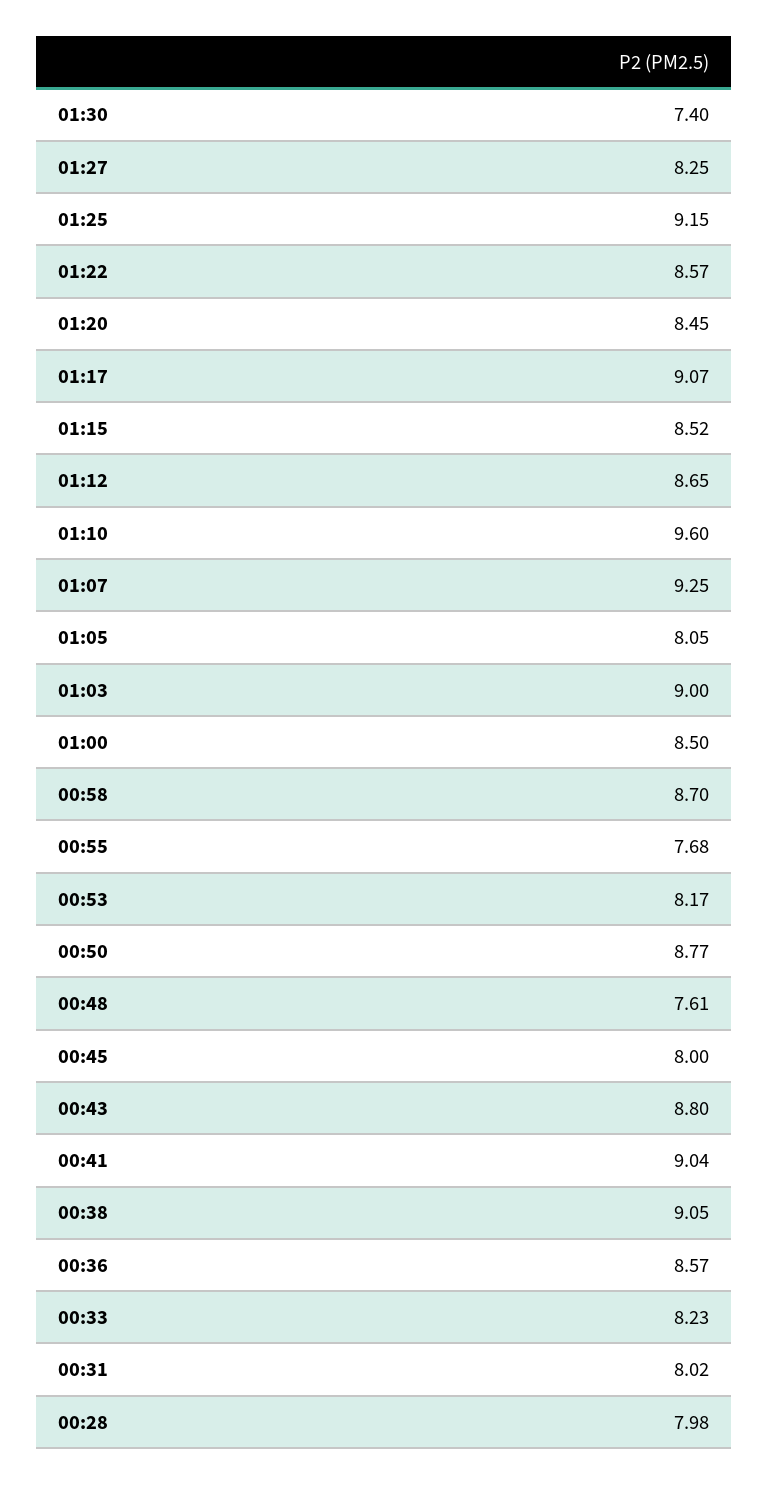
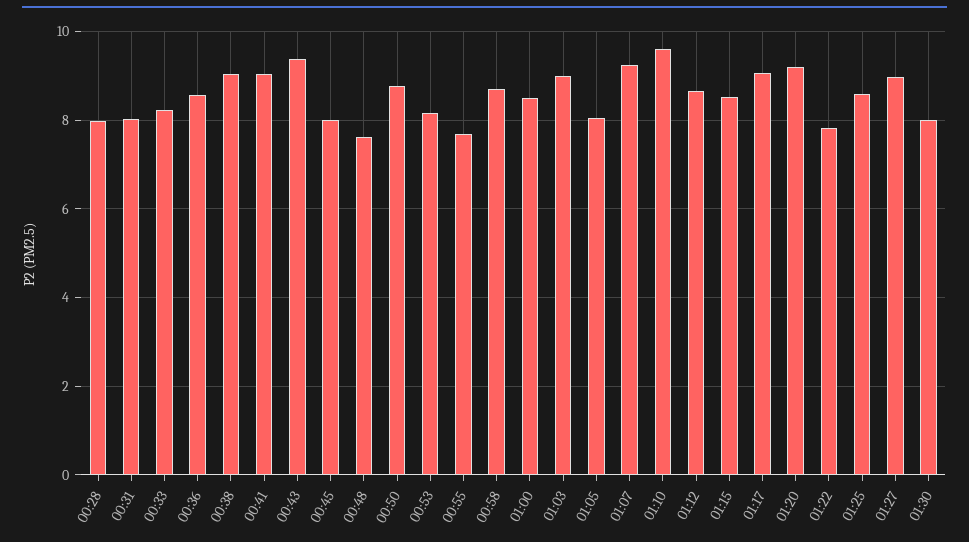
  {
-   "01:30": 7.4,
+   "01:30": 8,
-   "01:27": 8.25,
+   "01:27": 9,
-   "01:25": 9.15,
+   "01:25": 8.6,
-   "01:22": 8.57,
+   "01:22": 7.8,
-   "01:20": 8.45,
+   "01:20": 9.2,
    "01:17": 9.07,
    "01:15": 8.52,
    "01:12": 8.65,
    "01:10": 9.6,
    "01:07": 9.25,
    "01:05": 8.05,
    "01:03": 9,
    "01:00": 8.5,
    "00:58": 8.7,
    "00:55": 7.68,
    "00:53": 8.17,
    "00:50": 8.77,
    "00:48": 7.61,
    "00:45": 8,
-   "00:43": 8.8,
+   "00:43": 9.4,
    "00:41": 9.04,
    "00:38": 9.05,
    "00:36": 8.57,
    "00:33": 8.23,
    "00:31": 8.02,
    "00:28": 7.98
  }

